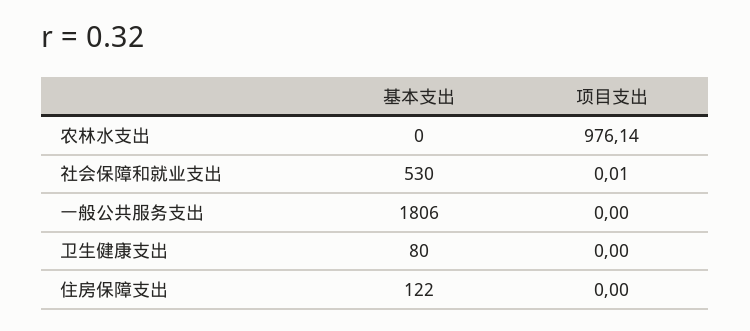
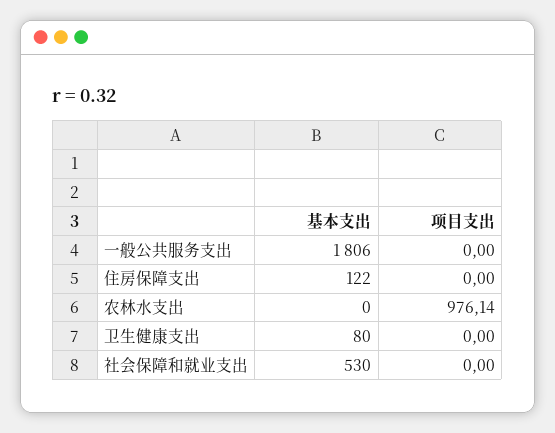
  {
    "基本支出": {
      "农林水支出": 0,
      "社会保障和就业支出": 530,
      "一般公共服务支出": 1806,
      "卫生健康支出": 80,
      "住房保障支出": 122
    },
    "项目支出": {
      "农林水支出": 976.14,
-     "社会保障和就业支出": 0.01,
+     "社会保障和就业支出": 0,
      "一般公共服务支出": 0,
      "卫生健康支出": 0,
      "住房保障支出": 0
    }
  }

